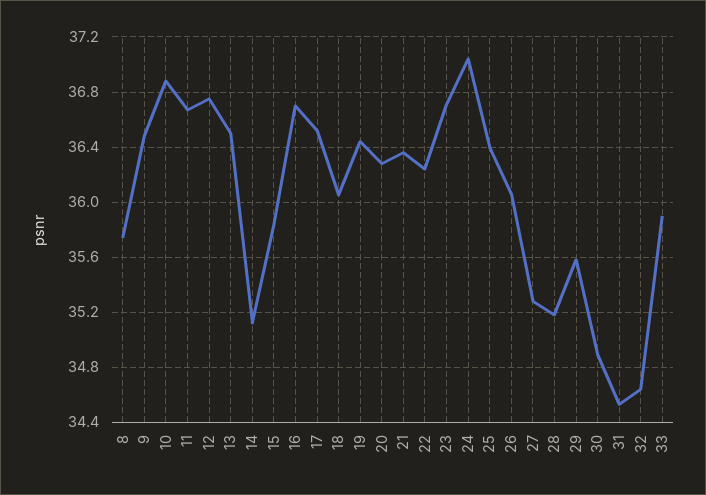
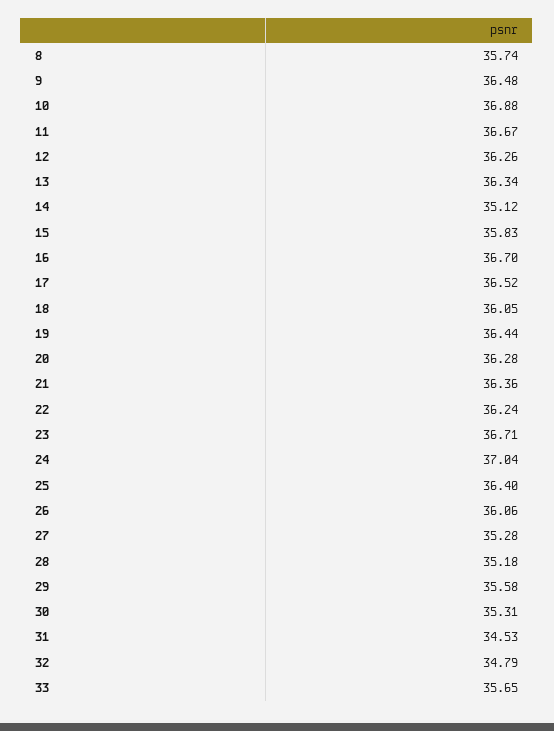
  {
    "8": 35.74,
    "9": 36.48,
    "10": 36.88,
    "11": 36.67,
-   "12": 36.75,
+   "12": 36.26,
-   "13": 36.5,
+   "13": 36.34,
    "14": 35.12,
    "15": 35.83,
    "16": 36.7,
    "17": 36.52,
    "18": 36.05,
    "19": 36.44,
    "20": 36.28,
    "21": 36.36,
    "22": 36.24,
    "23": 36.71,
    "24": 37.04,
    "25": 36.4,
    "26": 36.06,
    "27": 35.28,
    "28": 35.18,
    "29": 35.58,
-   "30": 34.9,
+   "30": 35.31,
    "31": 34.53,
-   "32": 34.65,
+   "32": 34.79,
-   "33": 35.9
+   "33": 35.65
  }

